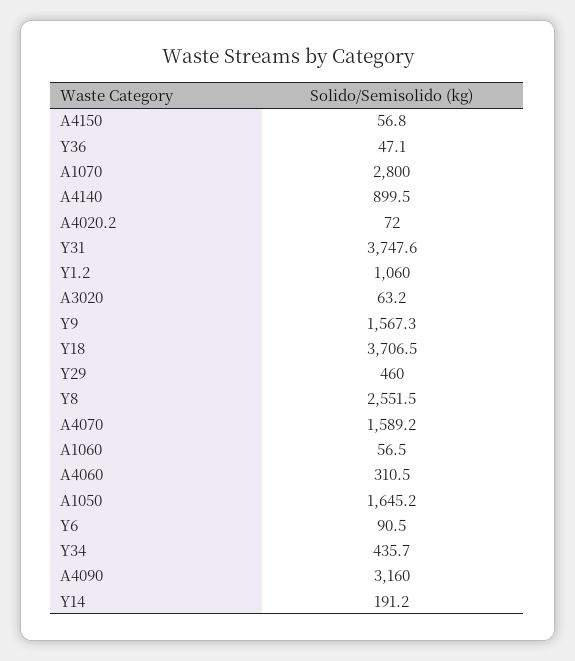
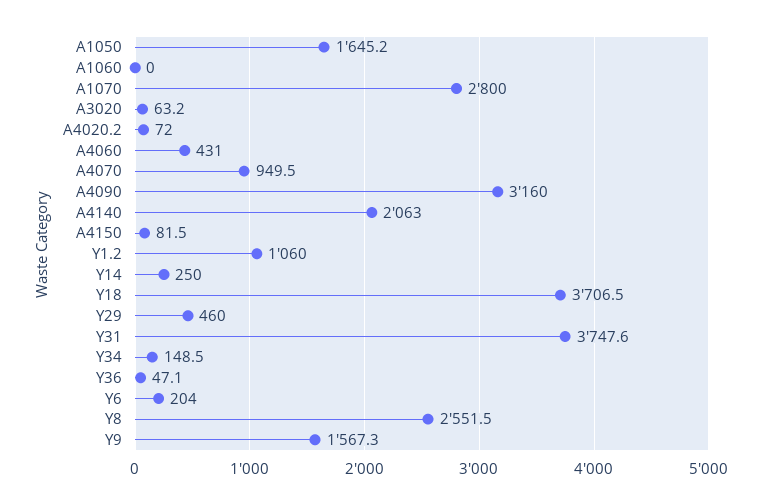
  {
-   "A4150": 56.8,
+   "A4150": 81.5,
    "Y36": 47.1,
    "A1070": 2800,
-   "A4140": 899.5,
+   "A4140": 2063,
    "A4020.2": 72,
    "Y31": 3747.6,
    "Y1.2": 1060,
    "A3020": 63.2,
    "Y9": 1567.3,
    "Y18": 3706.5,
    "Y29": 460,
    "Y8": 2551.5,
-   "A4070": 1589.2,
+   "A4070": 949.5,
-   "A1060": 56.5,
+   "A1060": 0,
-   "A4060": 310.5,
+   "A4060": 431,
    "A1050": 1645.2,
-   "Y6": 90.5,
+   "Y6": 204,
-   "Y34": 435.7,
+   "Y34": 148.5,
    "A4090": 3160,
-   "Y14": 191.2
+   "Y14": 250
  }

